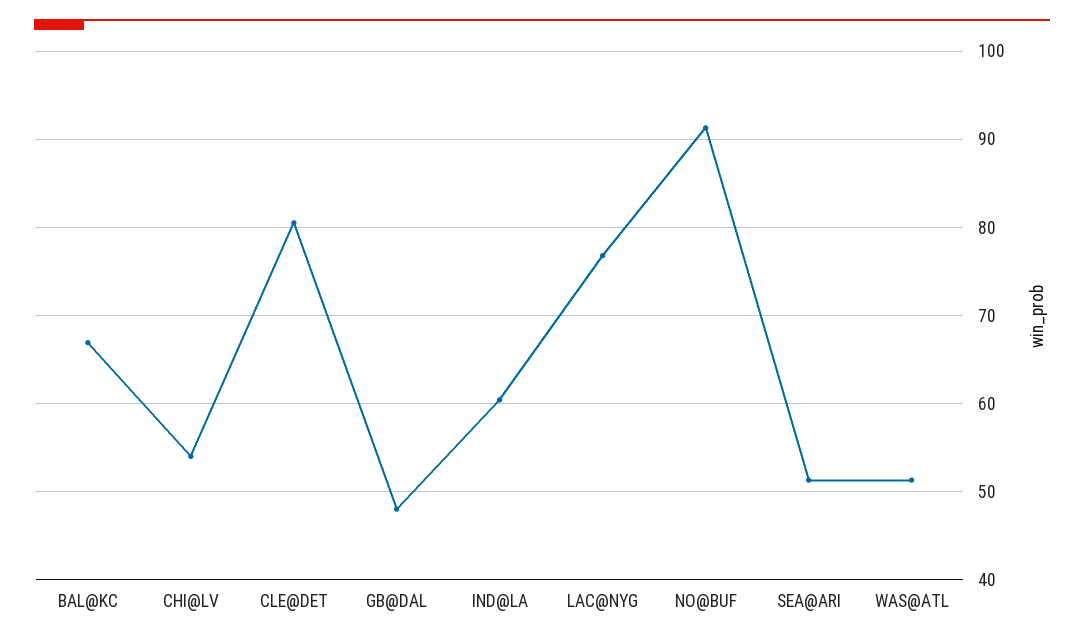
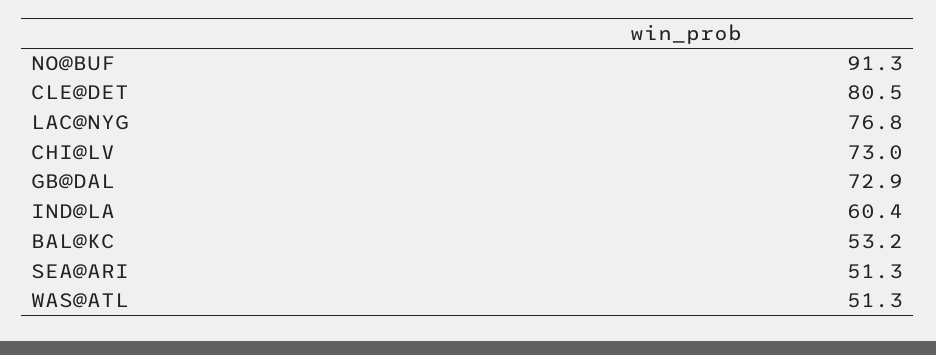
  {
-   "BAL@KC": 67,
+   "BAL@KC": 53.2,
-   "CHI@LV": 54,
+   "CHI@LV": 73,
    "CLE@DET": 80.5,
-   "GB@DAL": 48,
+   "GB@DAL": 72.9,
    "IND@LA": 60.4,
    "LAC@NYG": 76.8,
    "NO@BUF": 91.3,
    "SEA@ARI": 51.3,
    "WAS@ATL": 51.3
  }

